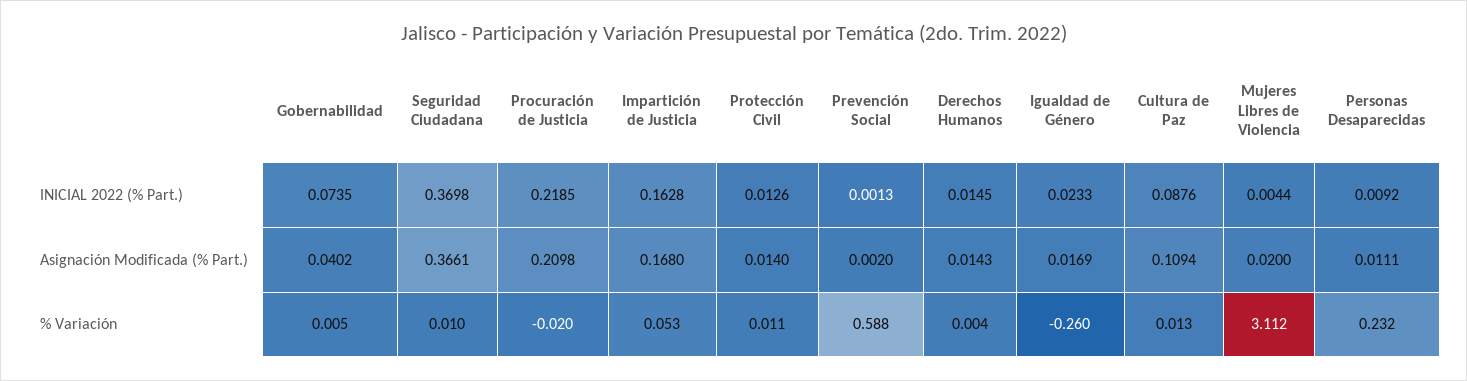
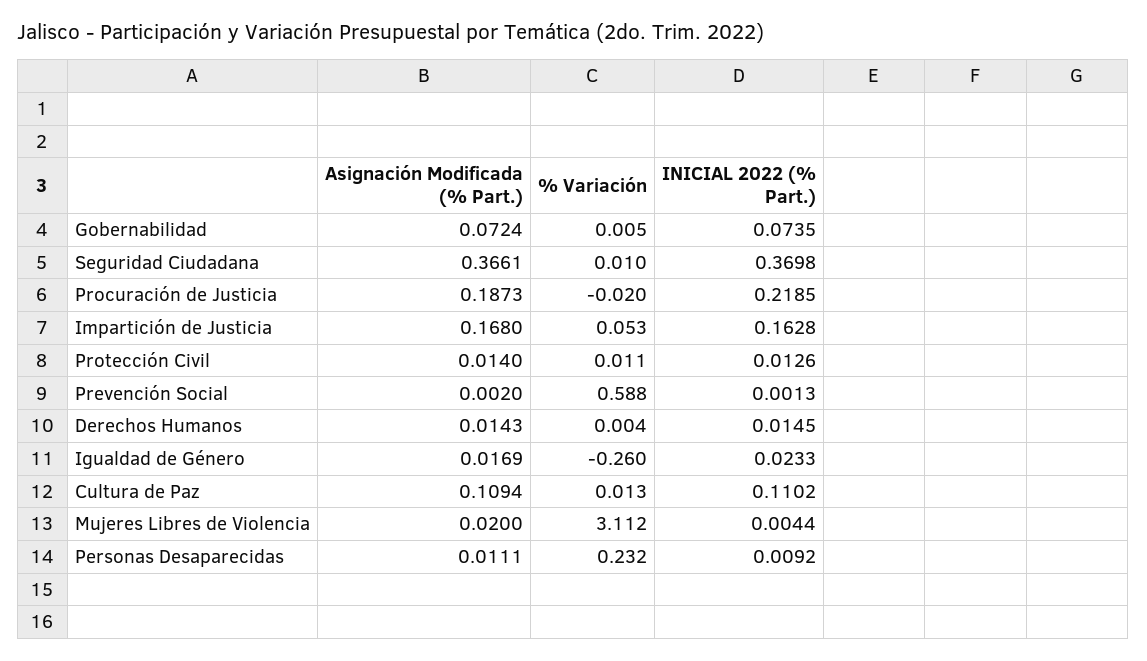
  {
    "Gobernabilidad": {
      "INICIAL 2022 (% Part.)": 0.0735,
-     "Asignación Modificada (% Part.)": 0.0402,
+     "Asignación Modificada (% Part.)": 0.0724,
      "% Variación": 0.005
    },
    "Seguridad Ciudadana": {
      "INICIAL 2022 (% Part.)": 0.3698,
      "Asignación Modificada (% Part.)": 0.3661,
      "% Variación": 0.01
    },
    "Procuración de Justicia": {
      "INICIAL 2022 (% Part.)": 0.2185,
-     "Asignación Modificada (% Part.)": 0.2098,
+     "Asignación Modificada (% Part.)": 0.1873,
      "% Variación": -0.02
    },
    "Impartición de Justicia": {
      "INICIAL 2022 (% Part.)": 0.1628,
      "Asignación Modificada (% Part.)": 0.168,
      "% Variación": 0.053
    },
    "Protección Civil": {
      "INICIAL 2022 (% Part.)": 0.0126,
      "Asignación Modificada (% Part.)": 0.014,
      "% Variación": 0.011
    },
    "Prevención Social": {
      "INICIAL 2022 (% Part.)": 0.0013,
      "Asignación Modificada (% Part.)": 0.002,
      "% Variación": 0.588
    },
    "Derechos Humanos": {
      "INICIAL 2022 (% Part.)": 0.0145,
      "Asignación Modificada (% Part.)": 0.0143,
      "% Variación": 0.004
    },
    "Igualdad de Género": {
      "INICIAL 2022 (% Part.)": 0.0233,
      "Asignación Modificada (% Part.)": 0.0169,
      "% Variación": -0.26
    },
    "Cultura de Paz": {
-     "INICIAL 2022 (% Part.)": 0.0876,
+     "INICIAL 2022 (% Part.)": 0.1102,
      "Asignación Modificada (% Part.)": 0.1094,
      "% Variación": 0.013
    },
    "Mujeres Libres de Violencia": {
      "INICIAL 2022 (% Part.)": 0.0044,
      "Asignación Modificada (% Part.)": 0.02,
      "% Variación": 3.112
    },
    "Personas Desaparecidas": {
      "INICIAL 2022 (% Part.)": 0.0092,
      "Asignación Modificada (% Part.)": 0.0111,
      "% Variación": 0.232
    }
  }

